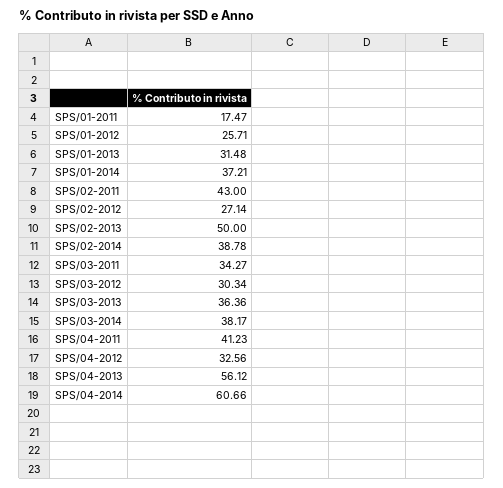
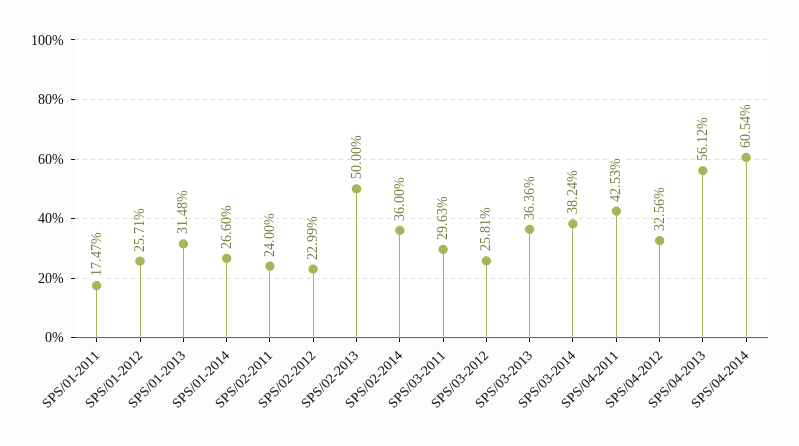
  {
    "SPS/01-2011": 17.47,
    "SPS/01-2012": 25.71,
    "SPS/01-2013": 31.48,
-   "SPS/01-2014": 37.21,
+   "SPS/01-2014": 26.6,
-   "SPS/02-2011": 43,
+   "SPS/02-2011": 24,
-   "SPS/02-2012": 27.14,
+   "SPS/02-2012": 22.99,
    "SPS/02-2013": 50,
-   "SPS/02-2014": 38.78,
+   "SPS/02-2014": 36,
-   "SPS/03-2011": 34.27,
+   "SPS/03-2011": 29.63,
-   "SPS/03-2012": 30.34,
+   "SPS/03-2012": 25.81,
    "SPS/03-2013": 36.36,
-   "SPS/03-2014": 38.17,
+   "SPS/03-2014": 38.24,
-   "SPS/04-2011": 41.23,
+   "SPS/04-2011": 42.53,
    "SPS/04-2012": 32.56,
    "SPS/04-2013": 56.12,
-   "SPS/04-2014": 60.66
+   "SPS/04-2014": 60.54
  }

